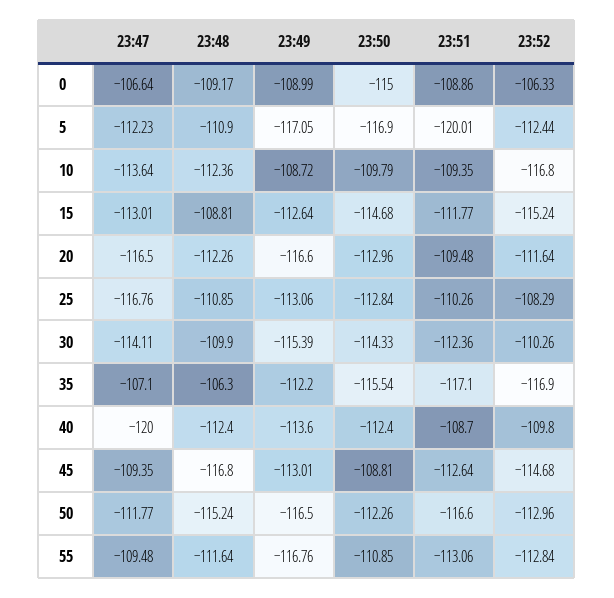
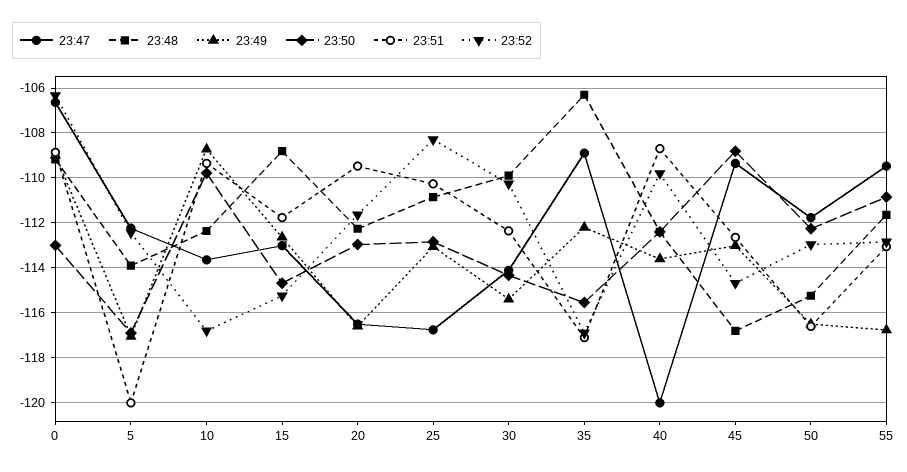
  {
    "23:47": {
      "0": -106.64,
      "5": -112.23,
      "10": -113.64,
      "15": -113.01,
      "20": -116.5,
      "25": -116.76,
      "30": -114.11,
-     "35": -107.1,
+     "35": -109,
      "40": -120,
      "45": -109.35,
      "50": -111.77,
      "55": -109.48
    },
    "23:48": {
      "0": -109.17,
-     "5": -110.9,
+     "5": -114,
      "10": -112.36,
      "15": -108.81,
      "20": -112.26,
      "25": -110.85,
      "30": -109.9,
      "35": -106.3,
      "40": -112.4,
      "45": -116.8,
      "50": -115.24,
      "55": -111.64
    },
    "23:49": {
      "0": -108.99,
      "5": -117.05,
      "10": -108.72,
      "15": -112.64,
      "20": -116.6,
      "25": -113.06,
      "30": -115.39,
      "35": -112.2,
      "40": -113.6,
      "45": -113.01,
      "50": -116.5,
      "55": -116.76
    },
    "23:50": {
-     "0": -115,
+     "0": -113,
      "5": -116.9,
      "10": -109.79,
      "15": -114.68,
      "20": -112.96,
      "25": -112.84,
      "30": -114.33,
      "35": -115.54,
      "40": -112.4,
      "45": -108.81,
      "50": -112.26,
      "55": -110.85
    },
    "23:51": {
      "0": -108.86,
      "5": -120.01,
      "10": -109.35,
      "15": -111.77,
      "20": -109.48,
      "25": -110.26,
      "30": -112.36,
      "35": -117.1,
      "40": -108.7,
      "45": -112.64,
      "50": -116.6,
      "55": -113.06
    },
    "23:52": {
      "0": -106.33,
      "5": -112.44,
      "10": -116.8,
      "15": -115.24,
      "20": -111.64,
      "25": -108.29,
      "30": -110.26,
      "35": -116.9,
      "40": -109.8,
      "45": -114.68,
      "50": -112.96,
      "55": -112.84
    }
  }

